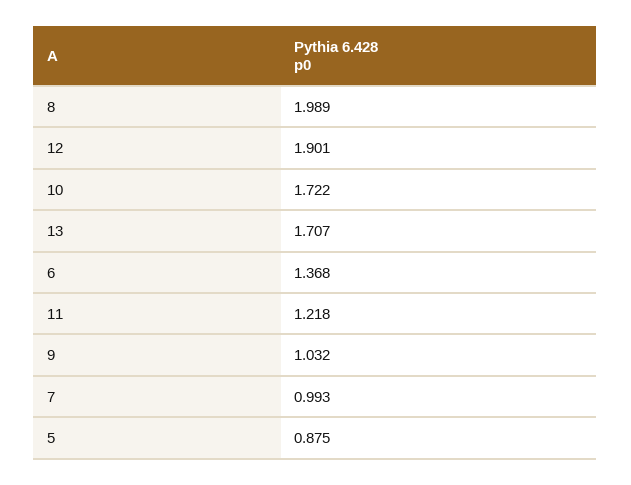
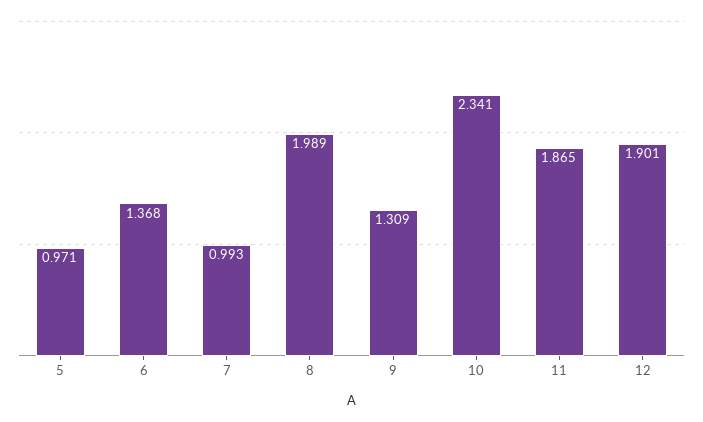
  {
    "8": 1.989,
    "12": 1.901,
-   "10": 1.722,
+   "10": 2.341,
-   "13": 1.707,
    "6": 1.368,
-   "11": 1.218,
+   "11": 1.865,
-   "9": 1.032,
+   "9": 1.309,
    "7": 0.993,
-   "5": 0.875
+   "5": 0.971
  }

